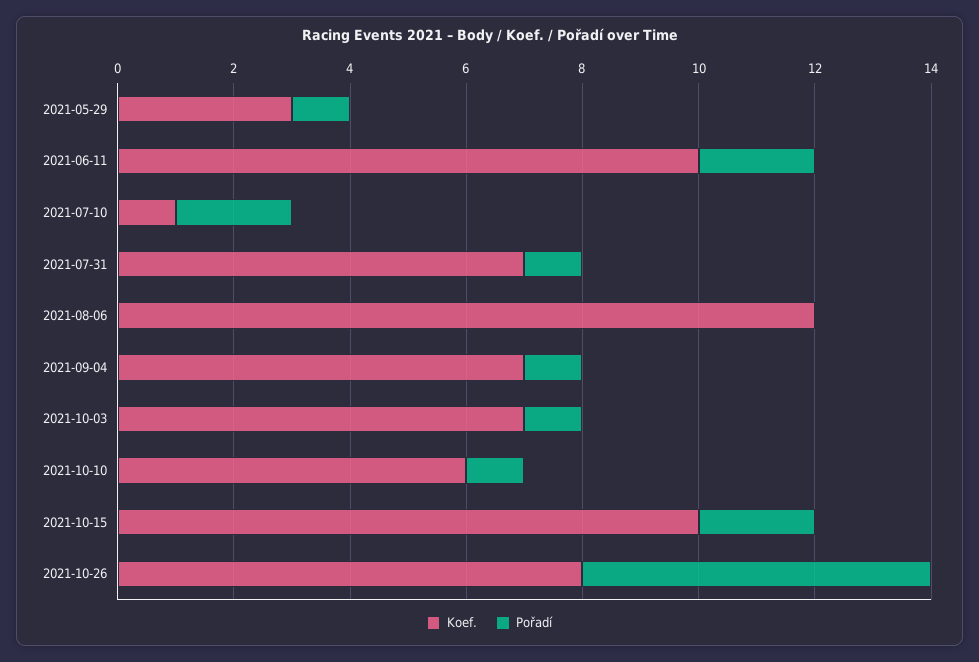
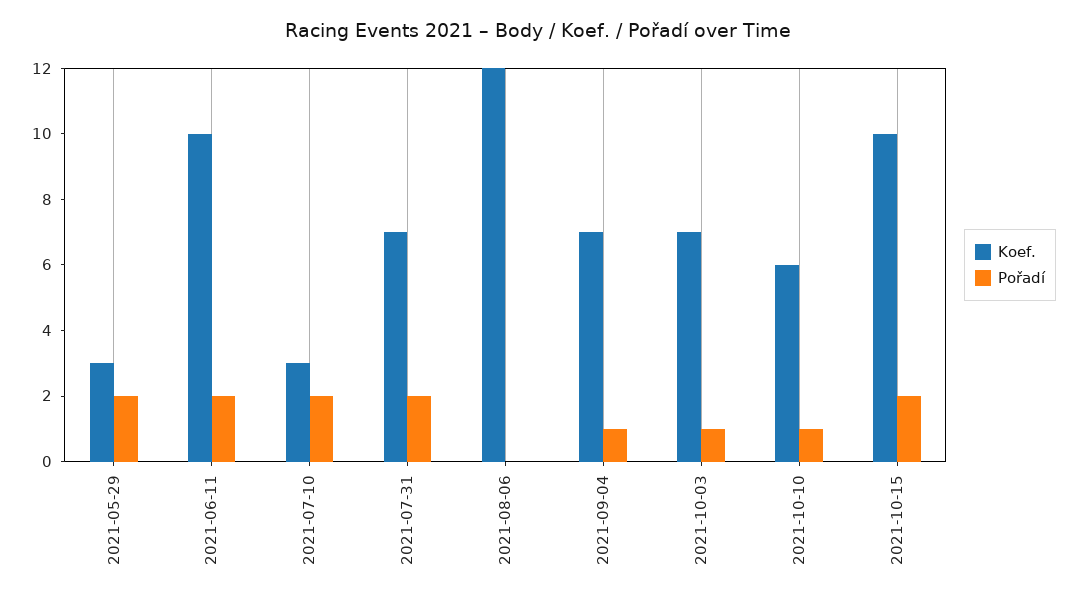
  {
    "Koef.": {
      "2021-05-29": 3,
      "2021-06-11": 10,
-     "2021-07-10": 1,
+     "2021-07-10": 3,
      "2021-07-31": 7,
      "2021-08-06": 12,
      "2021-09-04": 7,
      "2021-10-03": 7,
      "2021-10-10": 6,
-     "2021-10-15": 10,
+     "2021-10-15": 10
-     "2021-10-26": 8
    },
    "Pořadí": {
-     "2021-05-29": 1,
+     "2021-05-29": 2,
      "2021-06-11": 2,
      "2021-07-10": 2,
-     "2021-07-31": 1,
+     "2021-07-31": 2,
      "2021-08-06": 0,
      "2021-09-04": 1,
      "2021-10-03": 1,
      "2021-10-10": 1,
-     "2021-10-15": 2,
+     "2021-10-15": 2
-     "2021-10-26": 6
    }
  }

